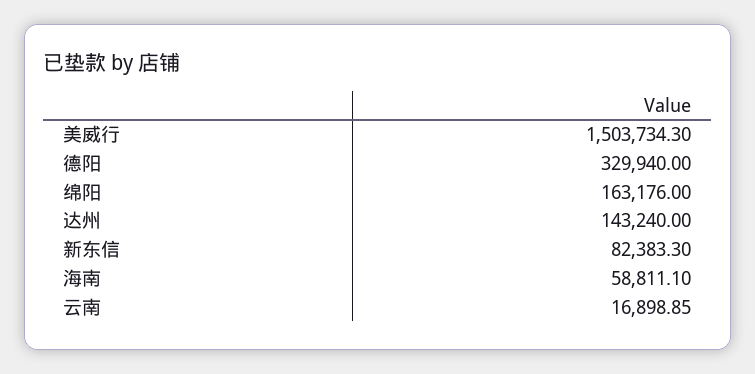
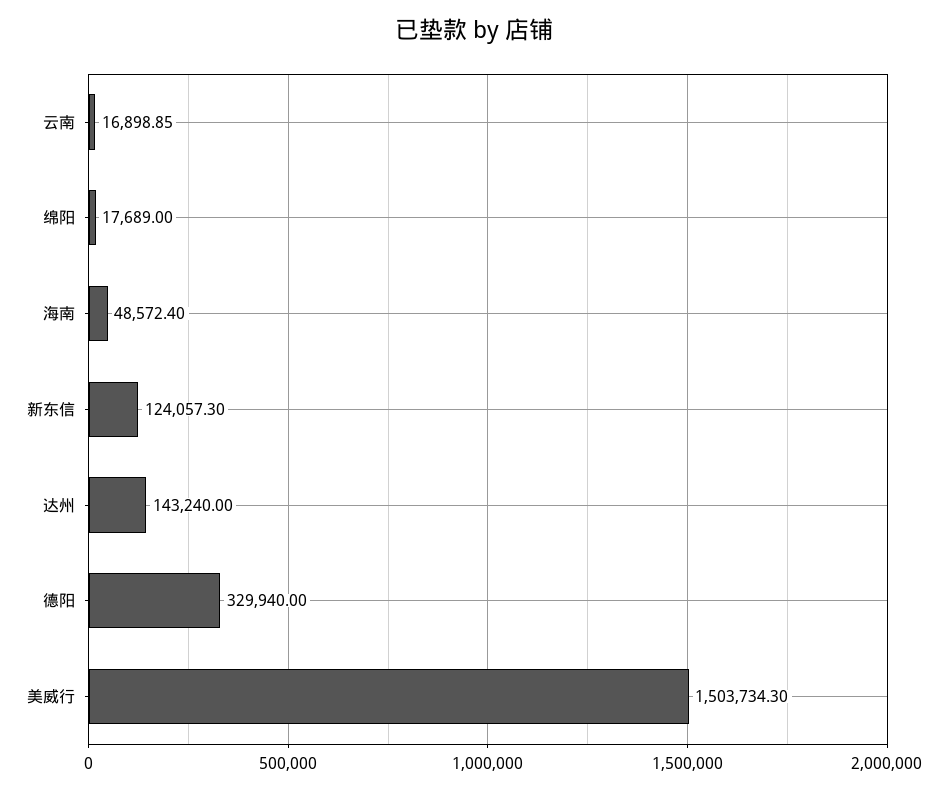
  {
    "美威行": 1503734.3,
    "德阳": 329940,
-   "绵阳": 163176,
+   "绵阳": 17689,
    "达州": 143240,
-   "新东信": 82383.3,
+   "新东信": 124057.3,
-   "海南": 58811.1,
+   "海南": 48572.4,
    "云南": 16898.85
  }

